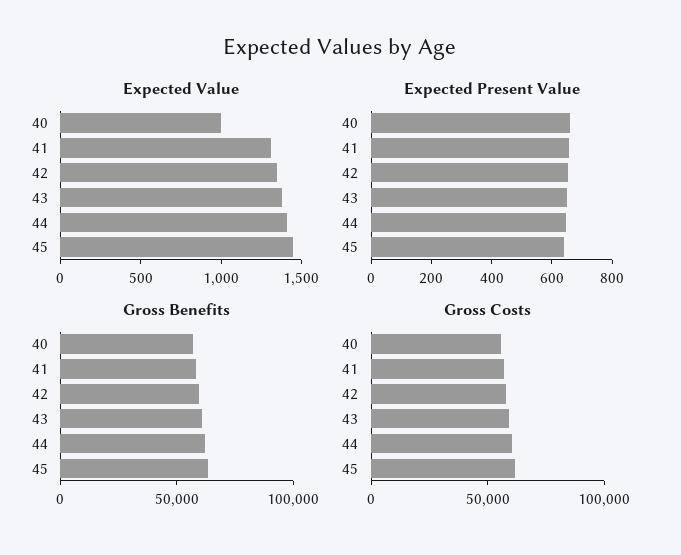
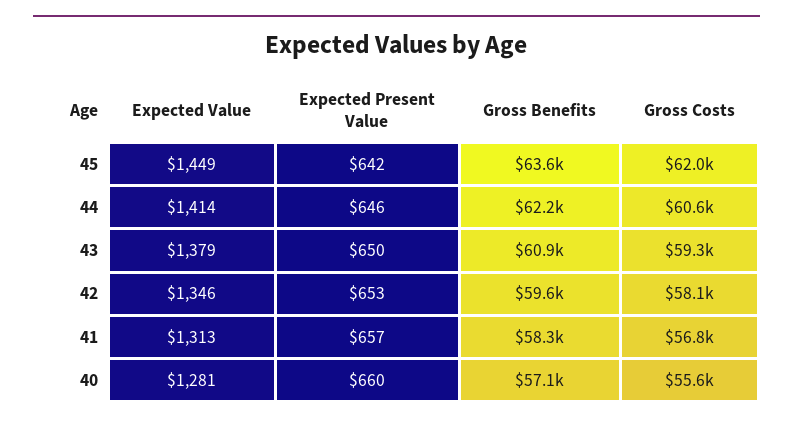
  {
    "Expected Value": {
-     "40": 1000,
+     "40": 1281,
      "41": 1313,
      "42": 1346,
      "43": 1379,
      "44": 1414,
      "45": 1449
    },
    "Expected Present Value": {
      "40": 660,
      "41": 657,
      "42": 653,
      "43": 650,
      "44": 646,
      "45": 642
    },
    "Gross Benefits": {
      "40": 57100,
      "41": 58300,
      "42": 59600,
      "43": 60900,
      "44": 62200,
      "45": 63600
    },
    "Gross Costs": {
      "40": 55600,
      "41": 56800,
      "42": 58100,
      "43": 59300,
      "44": 60600,
      "45": 62000
    }
  }

